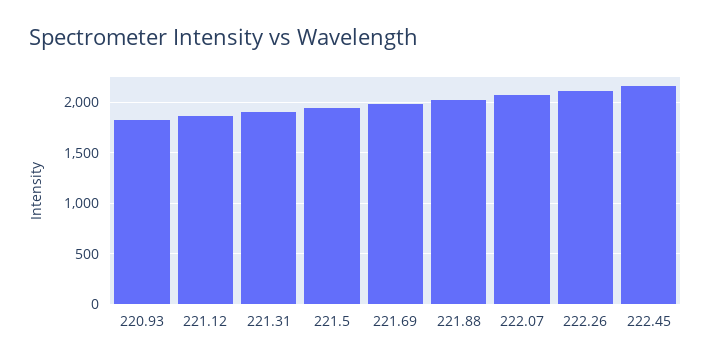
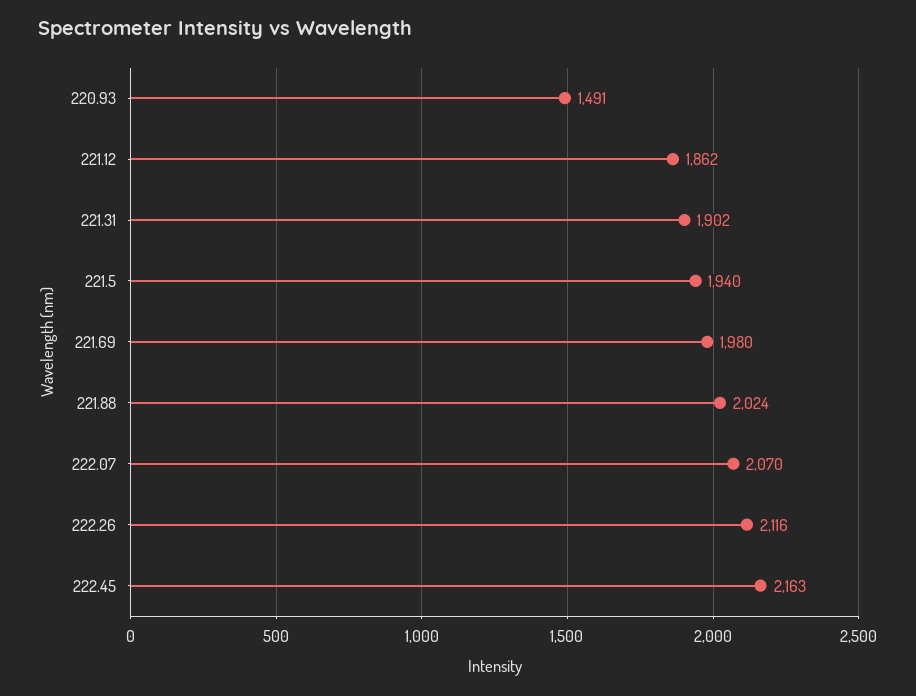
  {
-   "220.93": 1800,
+   "220.93": 1491,
    "221.12": 1862,
    "221.31": 1902,
    "221.5": 1940,
    "221.69": 1980,
    "221.88": 2024,
    "222.07": 2070,
    "222.26": 2116,
    "222.45": 2163
  }

